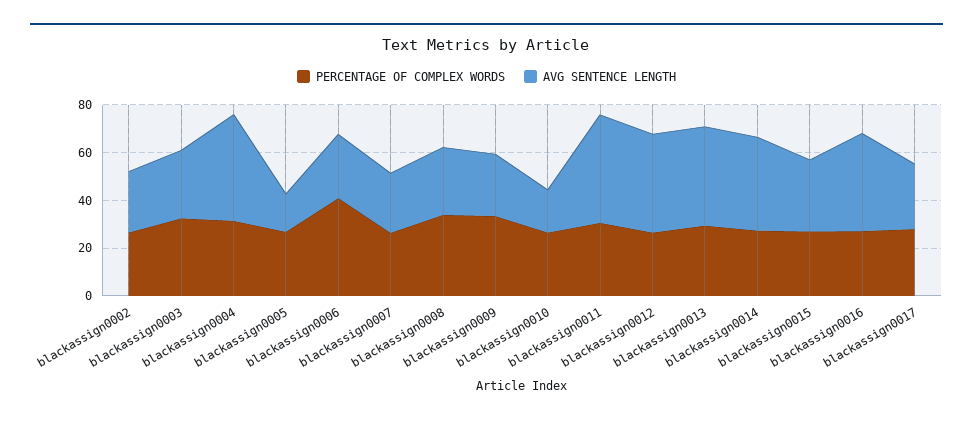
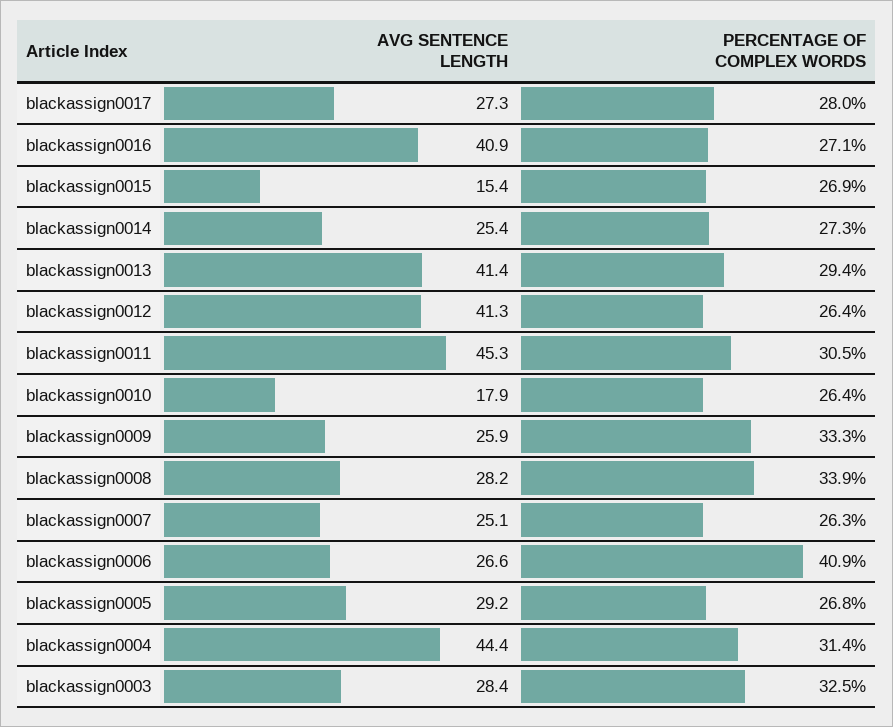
  {
    "PERCENTAGE OF COMPLEX WORDS": {
-     "blackassign0002": 25,
      "blackassign0003": 32.5,
      "blackassign0004": 31.4,
      "blackassign0005": 26.8,
      "blackassign0006": 40.9,
      "blackassign0007": 26.3,
      "blackassign0008": 33.9,
      "blackassign0009": 33.3,
      "blackassign0010": 26.4,
      "blackassign0011": 30.5,
      "blackassign0012": 26.4,
      "blackassign0013": 29.4,
      "blackassign0014": 27.3,
      "blackassign0015": 26.9,
      "blackassign0016": 27.1,
      "blackassign0017": 28
    },
    "AVG SENTENCE LENGTH": {
-     "blackassign0002": 25,
      "blackassign0003": 28.4,
      "blackassign0004": 44.4,
-     "blackassign0005": 15,
+     "blackassign0005": 29.2,
      "blackassign0006": 26.6,
      "blackassign0007": 25.1,
      "blackassign0008": 28.2,
      "blackassign0009": 25.9,
      "blackassign0010": 17.9,
      "blackassign0011": 45.3,
      "blackassign0012": 41.3,
      "blackassign0013": 41.4,
-     "blackassign0014": 40,
+     "blackassign0014": 25.4,
-     "blackassign0015": 30,
+     "blackassign0015": 15.4,
      "blackassign0016": 40.9,
      "blackassign0017": 27.3
    }
  }

